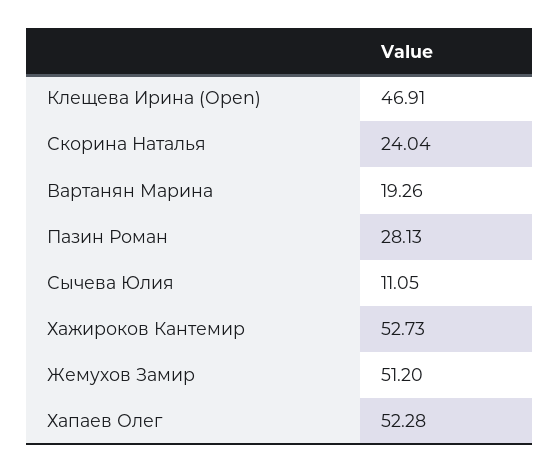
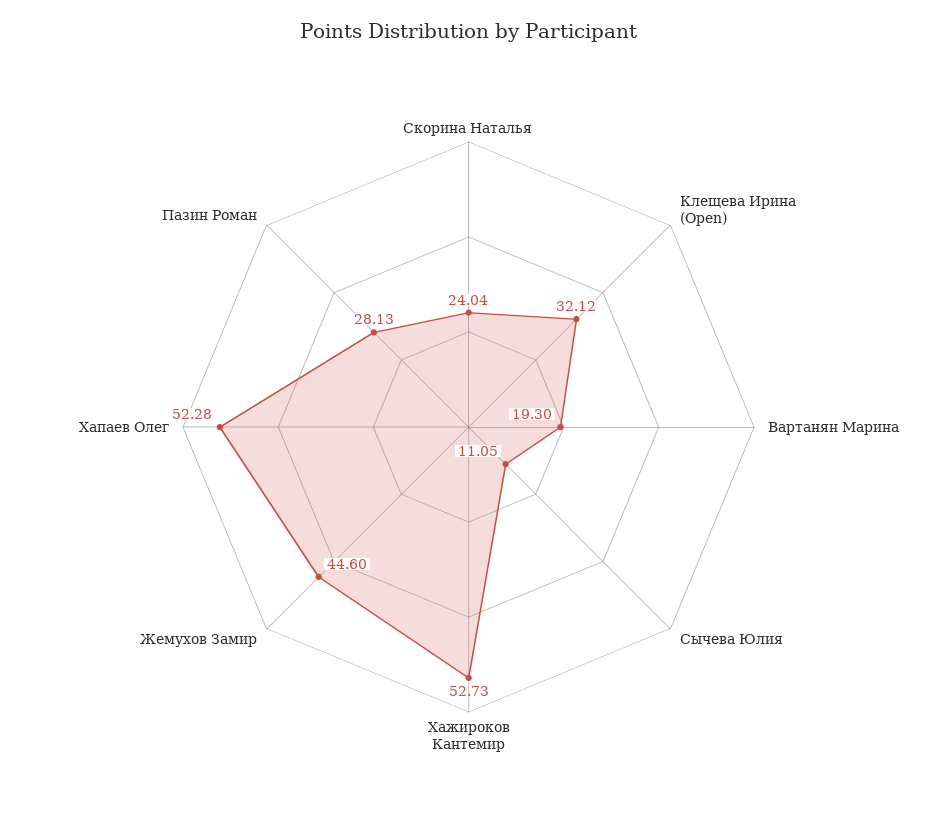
  {
-   "Клещева Ирина (Open)": 46.91,
+   "Клещева Ирина (Open)": 32.12,
    "Скорина Наталья": 24.04,
-   "Вартанян Марина": 19.26,
+   "Вартанян Марина": 19.3,
    "Пазин Роман": 28.13,
    "Сычева Юлия": 11.05,
    "Хажироков Кантемир": 52.73,
-   "Жемухов Замир": 51.2,
+   "Жемухов Замир": 44.6,
    "Хапаев Олег": 52.28
  }

